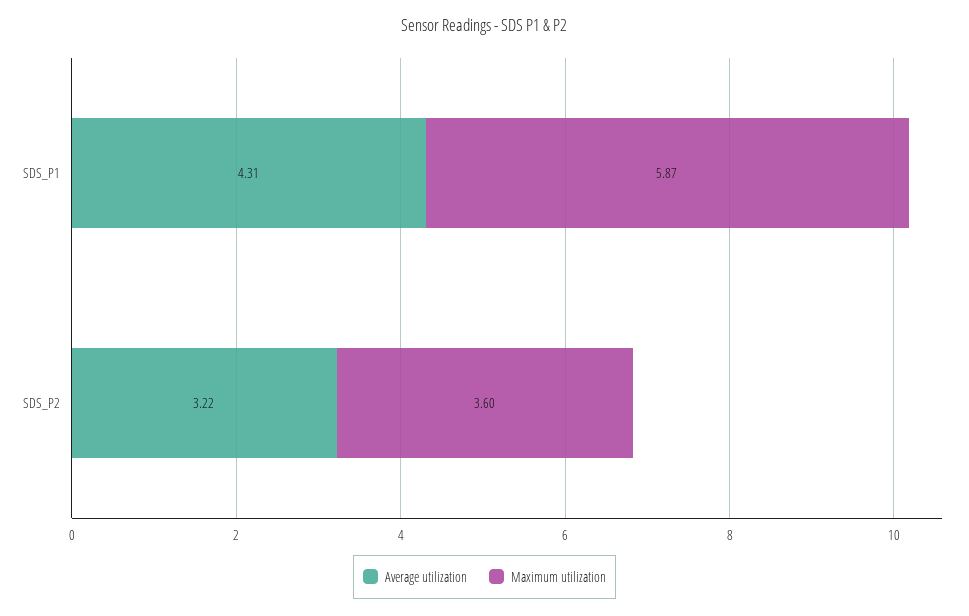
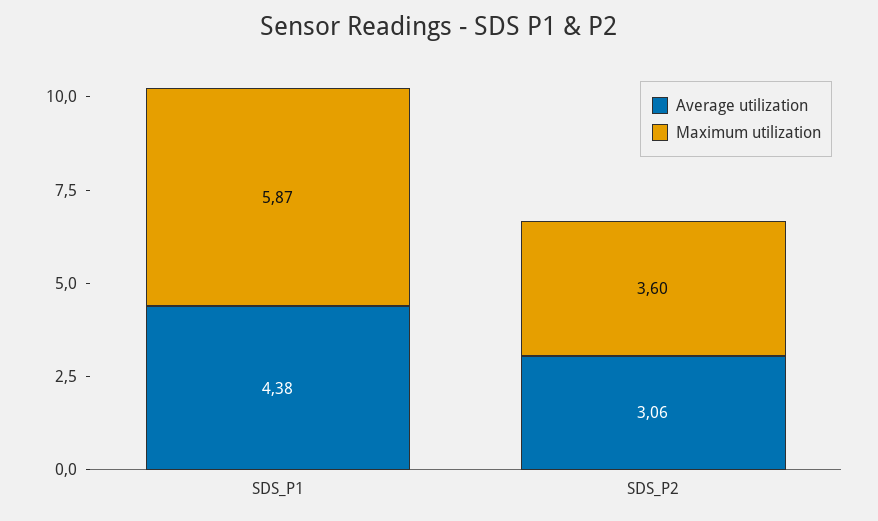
  {
    "Average utilization": {
-     "SDS_P1": 4.31,
+     "SDS_P1": 4.38,
-     "SDS_P2": 3.22
+     "SDS_P2": 3.06
    },
    "Maximum utilization": {
      "SDS_P1": 5.87,
      "SDS_P2": 3.6
    }
  }

